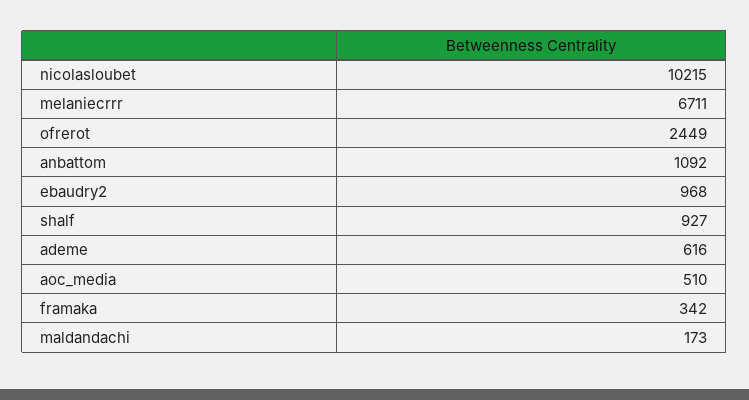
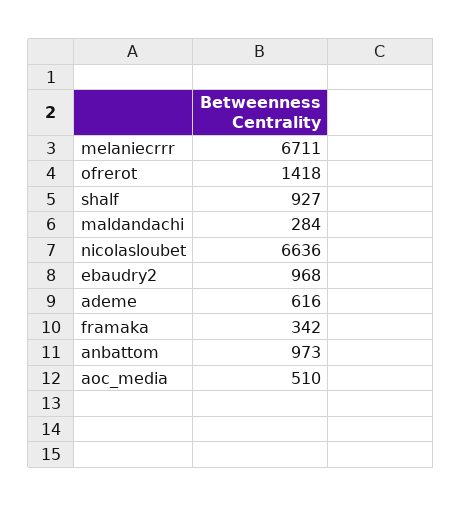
  {
-   "nicolasloubet": 10215,
+   "nicolasloubet": 6636,
    "melaniecrrr": 6711,
-   "ofrerot": 2449,
+   "ofrerot": 1418,
-   "anbattom": 1092,
+   "anbattom": 973,
    "ebaudry2": 968,
    "shalf": 927,
    "ademe": 616,
    "aoc_media": 510,
    "framaka": 342,
-   "maldandachi": 173
+   "maldandachi": 284
  }

